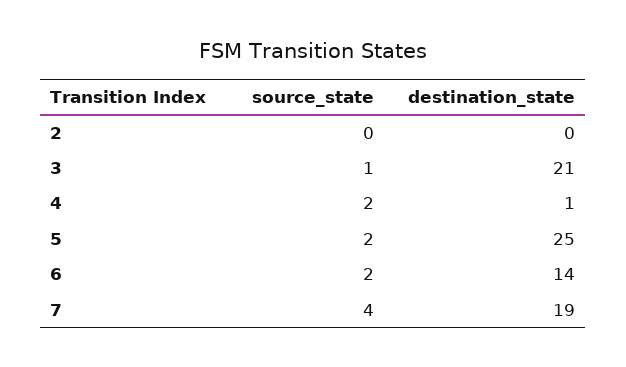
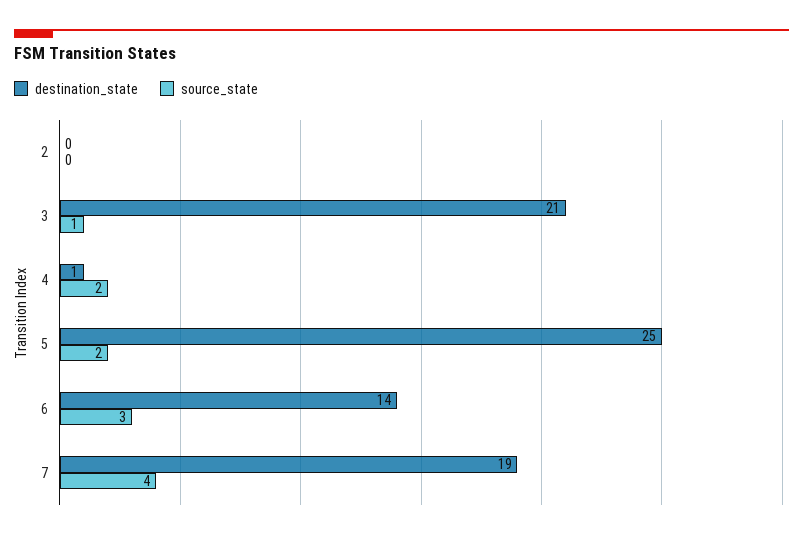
  {
    "source_state": {
      "2": 0,
      "3": 1,
      "4": 2,
      "5": 2,
-     "6": 2,
+     "6": 3,
      "7": 4
    },
    "destination_state": {
      "2": 0,
      "3": 21,
      "4": 1,
      "5": 25,
      "6": 14,
      "7": 19
    }
  }

